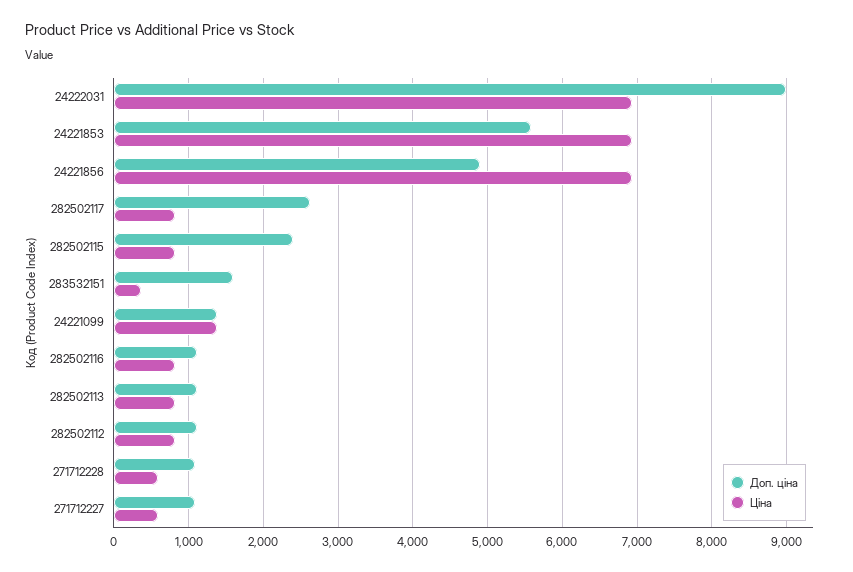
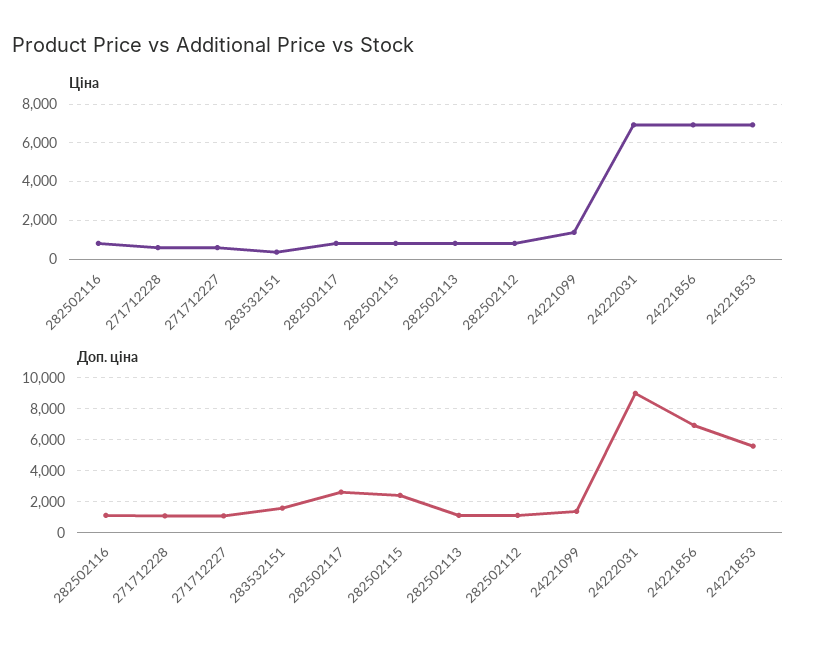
  {
    "Доп. ціна": {
      "24222031": 9000,
      "24221853": 5600,
-     "24221856": 4900,
+     "24221856": 7000,
      "282502117": 2600,
      "282502115": 2400,
      "283532151": 1600,
      "24221099": 1400,
      "282502116": 1100,
      "282502113": 1100,
      "282502112": 1100,
      "271712228": 1100,
      "271712227": 1100
    },
    "Ціна": {
      "24222031": 6900,
      "24221853": 6900,
      "24221856": 6900,
      "282502117": 800,
      "282502115": 800,
      "283532151": 400,
      "24221099": 1400,
      "282502116": 800,
      "282502113": 800,
      "282502112": 800,
      "271712228": 600,
      "271712227": 600
    }
  }

